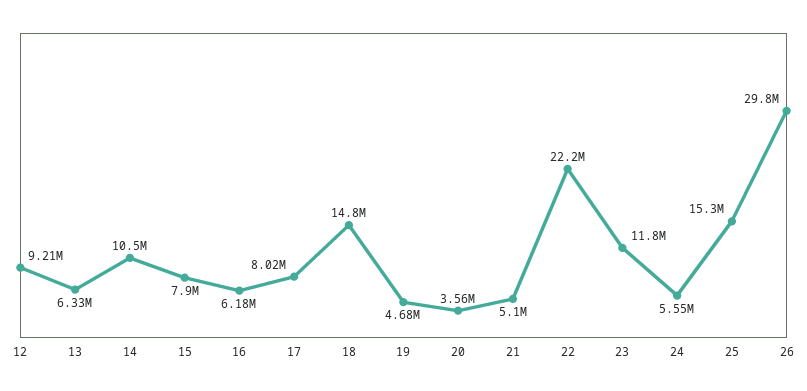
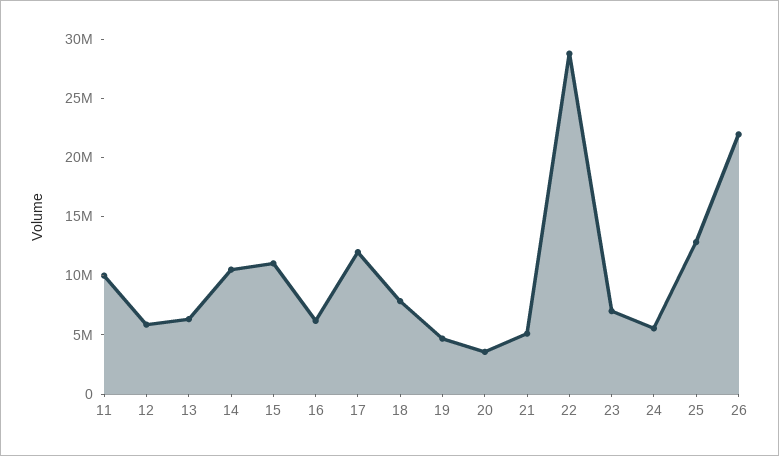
  {
-   "12": 9210000,
+   "12": 6000000,
    "13": 6330000,
    "14": 10500000,
-   "15": 7900000,
+   "15": 11000000,
    "16": 6180000,
-   "17": 8020000,
+   "17": 12000000,
-   "18": 14800000,
+   "18": 8000000,
    "19": 4680000,
    "20": 3560000,
    "21": 5100000,
-   "22": 22200000,
+   "22": 29000000,
-   "23": 11800000,
+   "23": 7000000,
    "24": 5550000,
-   "25": 15300000,
+   "25": 13000000,
-   "26": 29800000
+   "26": 22000000,
+   "11": 10000000
  }

